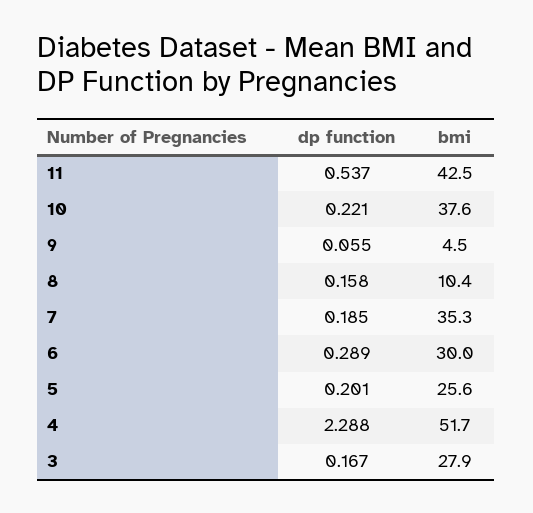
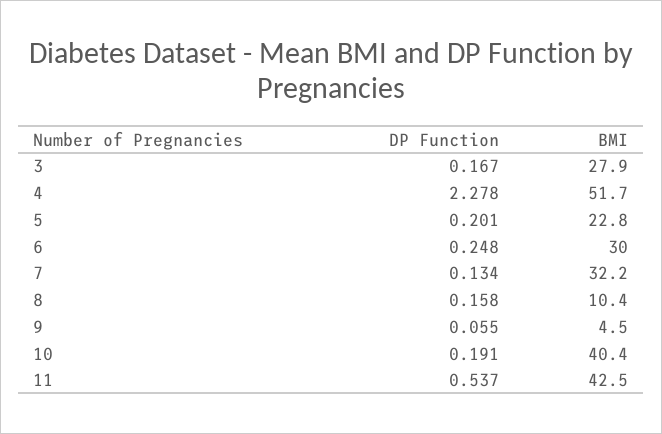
  {
    "dp function": {
      "11": 0.537,
-     "10": 0.221,
+     "10": 0.191,
      "9": 0.055,
      "8": 0.158,
-     "7": 0.185,
+     "7": 0.134,
-     "6": 0.289,
+     "6": 0.248,
      "5": 0.201,
-     "4": 2.288,
+     "4": 2.278,
      "3": 0.167
    },
    "bmi": {
      "11": 42.5,
-     "10": 37.6,
+     "10": 40.4,
      "9": 4.5,
      "8": 10.4,
-     "7": 35.3,
+     "7": 32.2,
      "6": 30,
-     "5": 25.6,
+     "5": 22.8,
      "4": 51.7,
      "3": 27.9
    }
  }

